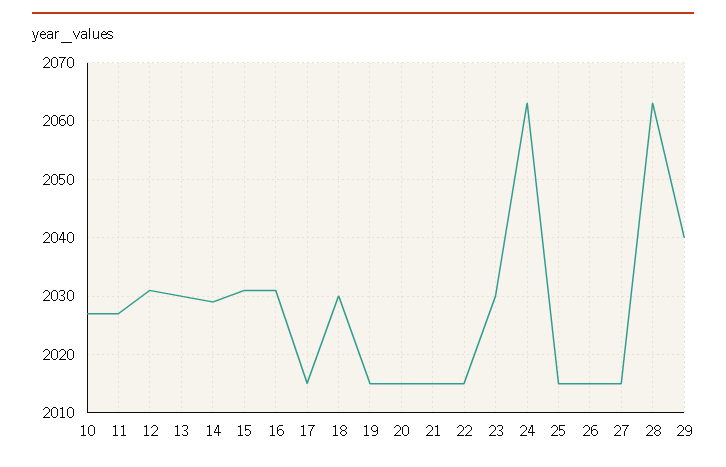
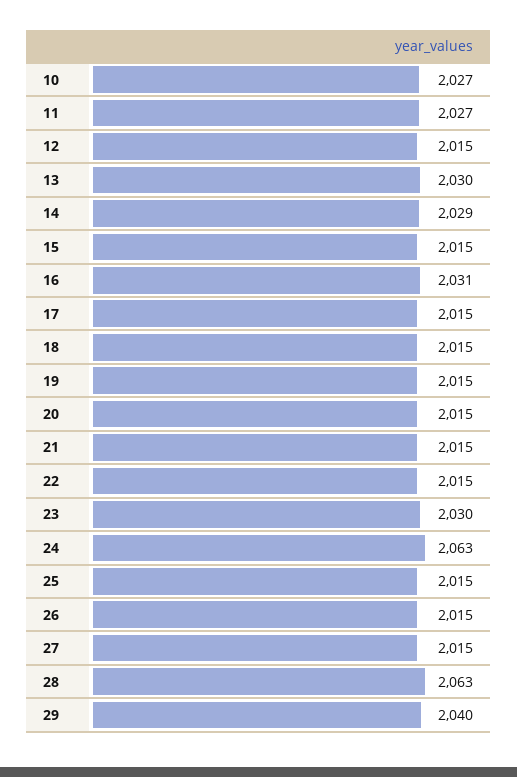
  {
    "10": 2027,
    "11": 2027,
-   "12": 2030,
+   "12": 2015,
    "13": 2030,
    "14": 2029,
-   "15": 2030,
+   "15": 2015,
    "16": 2031,
    "17": 2015,
-   "18": 2030,
+   "18": 2015,
    "19": 2015,
    "20": 2015,
    "21": 2015,
    "22": 2015,
    "23": 2030,
    "24": 2063,
    "25": 2015,
    "26": 2015,
    "27": 2015,
    "28": 2063,
    "29": 2040
  }

